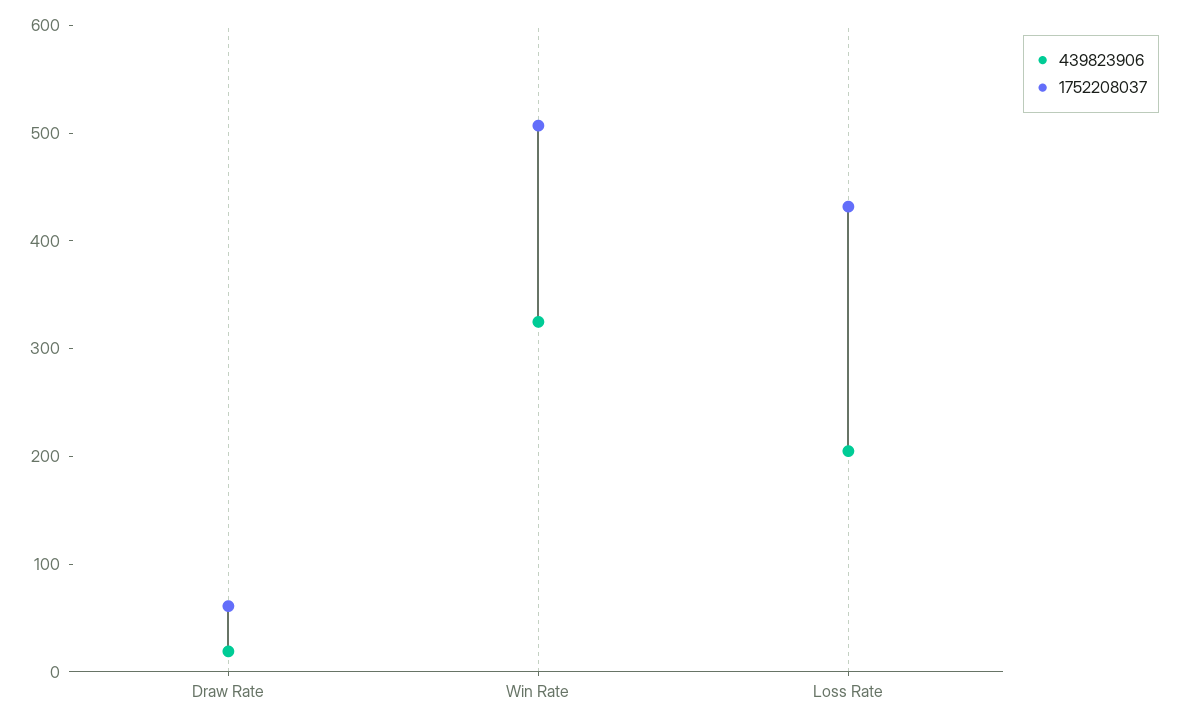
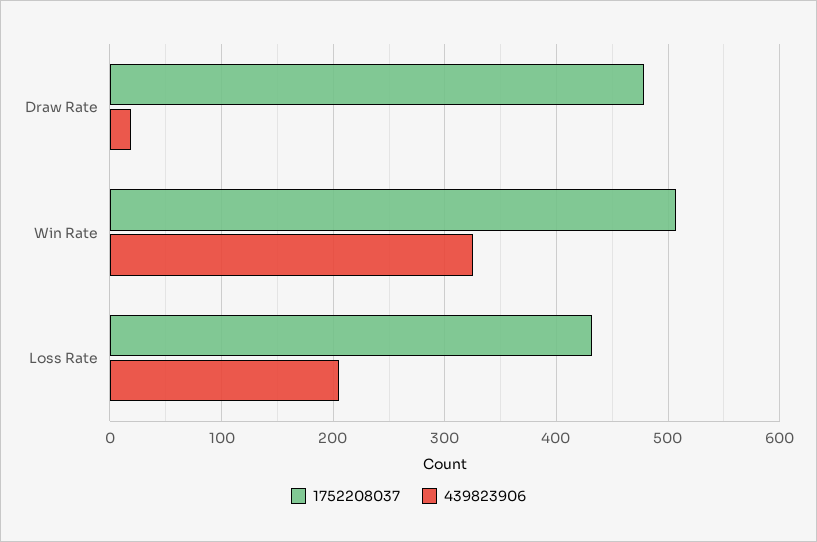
  {
    "439823906": {
      "Draw Rate": 20,
      "Win Rate": 330,
      "Loss Rate": 210
    },
    "1752208037": {
-     "Draw Rate": 60,
+     "Draw Rate": 480,
      "Win Rate": 510,
      "Loss Rate": 430
    }
  }

